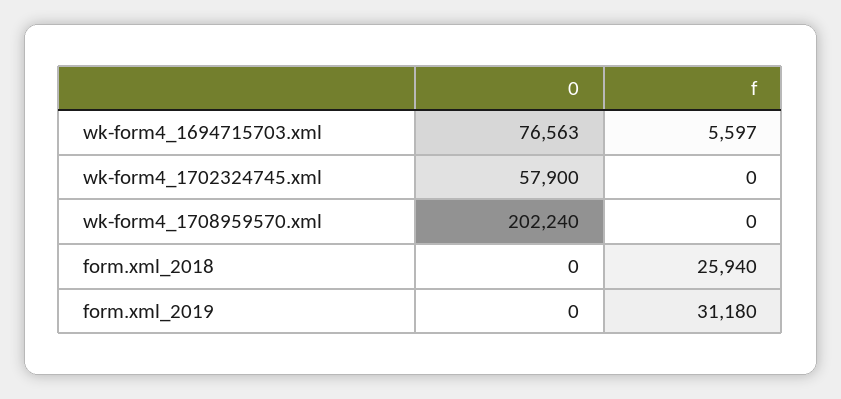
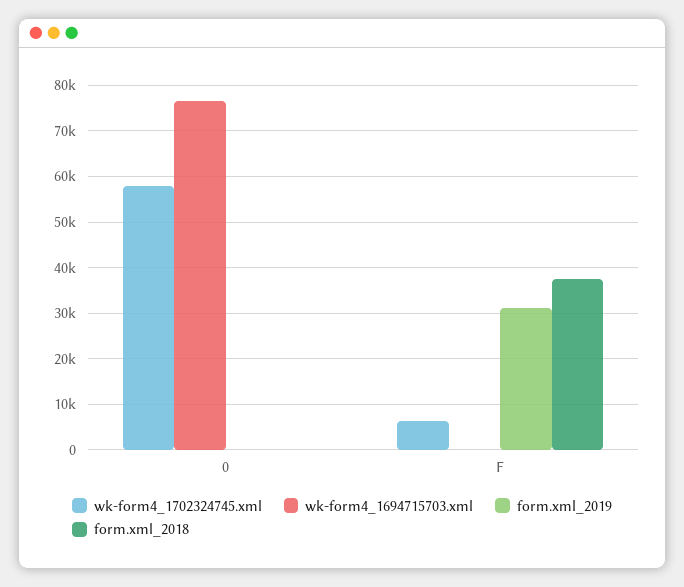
  {
    "wk-form4_1694715703.xml": {
      "0": 76563,
-     "f": 5597
+     "f": 0
    },
    "wk-form4_1702324745.xml": {
      "0": 57900,
-     "f": 0
+     "f": 6000
    },
-   "wk-form4_1708959570.xml": {
-     "0": 202240,
-     "f": 0
-   },
    "form.xml_2018": {
      "0": 0,
-     "f": 25940
+     "f": 38000
    },
    "form.xml_2019": {
      "0": 0,
      "f": 31180
    }
  }

